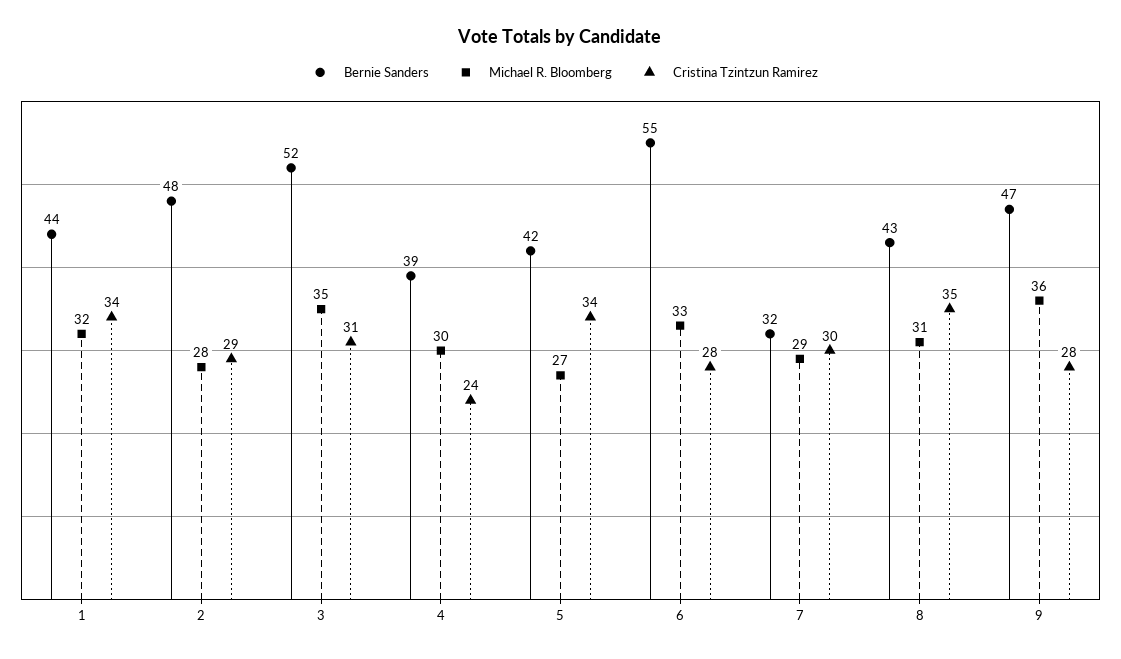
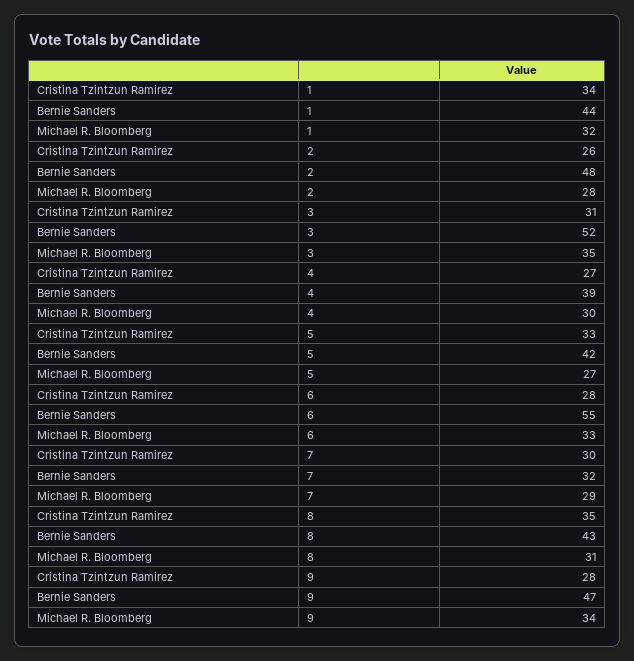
  {
    "Bernie Sanders": {
      "1": 44,
      "2": 48,
      "3": 52,
      "4": 39,
      "5": 42,
      "6": 55,
      "7": 32,
      "8": 43,
      "9": 47
    },
    "Michael R. Bloomberg": {
      "1": 32,
      "2": 28,
      "3": 35,
      "4": 30,
      "5": 27,
      "6": 33,
      "7": 29,
      "8": 31,
-     "9": 36
+     "9": 34
    },
    "Cristina Tzintzun Ramirez": {
      "1": 34,
-     "2": 29,
+     "2": 26,
      "3": 31,
-     "4": 24,
+     "4": 27,
-     "5": 34,
+     "5": 33,
      "6": 28,
      "7": 30,
      "8": 35,
      "9": 28
    }
  }

